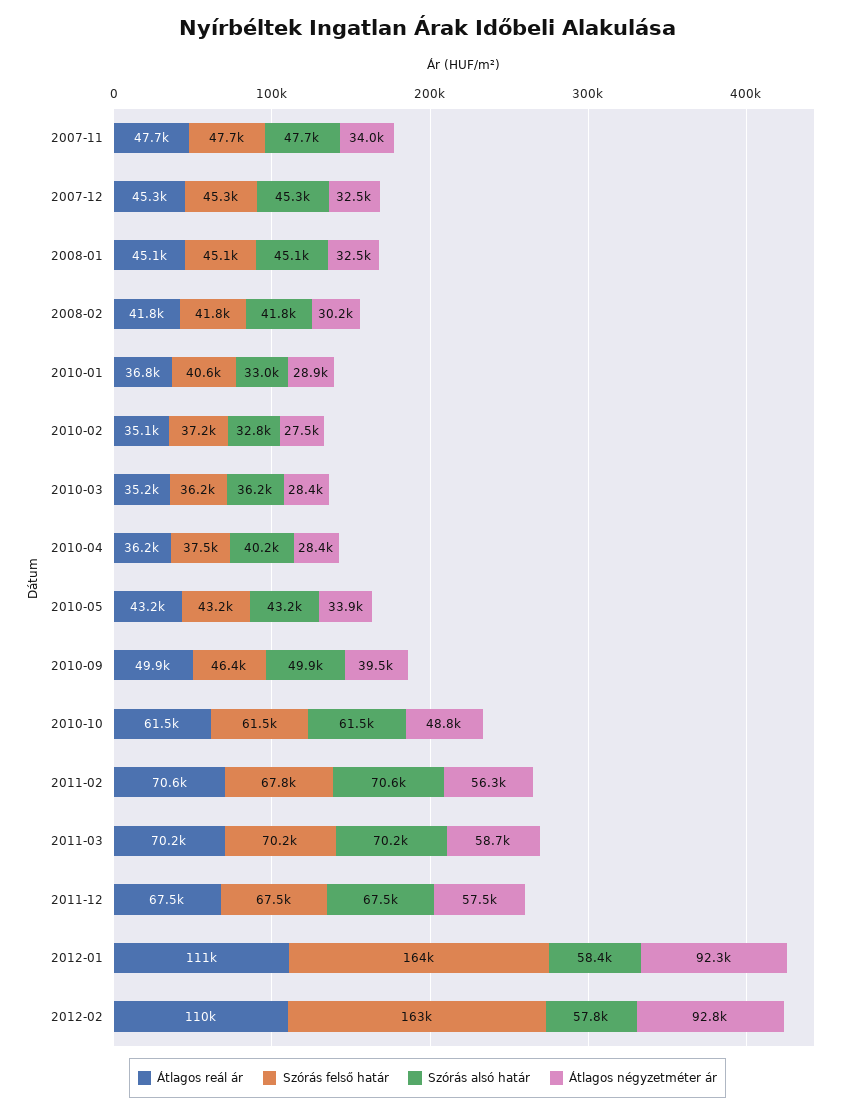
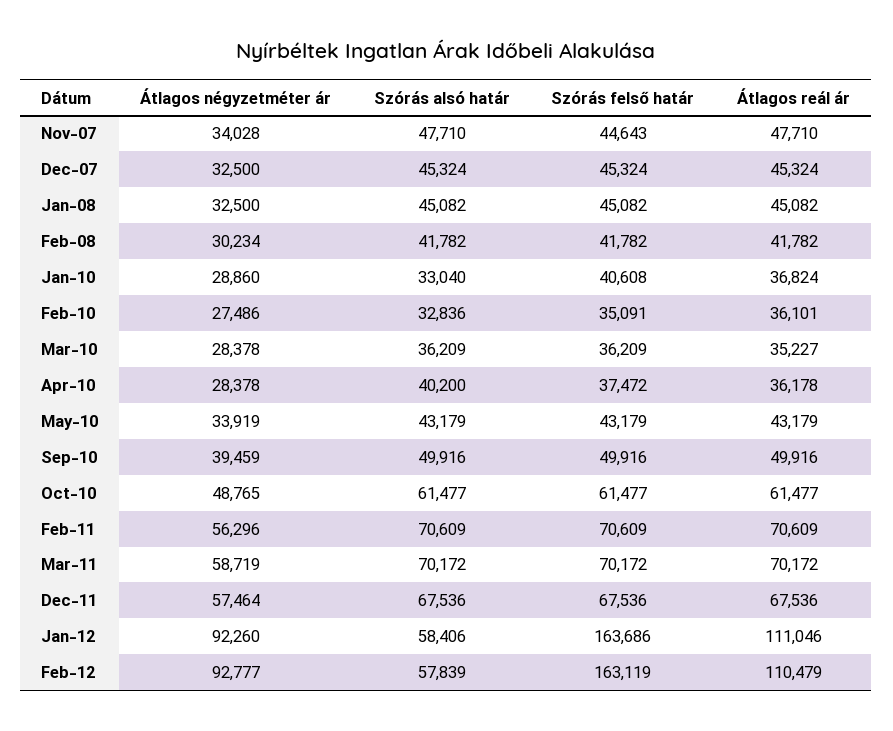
  {
    "Átlagos reál ár": {
      "2007-11": 47710,
      "2007-12": 45324,
      "2008-01": 45082,
      "2008-02": 41782,
      "2010-01": 36824,
-     "2010-02": 35100,
+     "2010-02": 36101,
      "2010-03": 35227,
      "2010-04": 36178,
      "2010-05": 43179,
      "2010-09": 49916,
      "2010-10": 61477,
      "2011-02": 70609,
      "2011-03": 70172,
      "2011-12": 67536,
      "2012-01": 111046,
      "2012-02": 110479
    },
    "Szórás felső határ": {
-     "2007-11": 47700,
+     "2007-11": 44643,
      "2007-12": 45324,
      "2008-01": 45082,
      "2008-02": 41782,
      "2010-01": 40608,
-     "2010-02": 37200,
+     "2010-02": 35091,
      "2010-03": 36209,
      "2010-04": 37472,
      "2010-05": 43179,
-     "2010-09": 46400,
+     "2010-09": 49916,
      "2010-10": 61477,
-     "2011-02": 67800,
+     "2011-02": 70609,
      "2011-03": 70172,
      "2011-12": 67536,
      "2012-01": 163686,
      "2012-02": 163119
    },
    "Szórás alsó határ": {
      "2007-11": 47710,
      "2007-12": 45324,
      "2008-01": 45082,
      "2008-02": 41782,
      "2010-01": 33040,
      "2010-02": 32836,
      "2010-03": 36209,
      "2010-04": 40200,
      "2010-05": 43179,
      "2010-09": 49916,
      "2010-10": 61477,
      "2011-02": 70609,
      "2011-03": 70172,
      "2011-12": 67536,
      "2012-01": 58406,
      "2012-02": 57839
    },
    "Átlagos négyzetméter ár": {
      "2007-11": 34028,
      "2007-12": 32500,
      "2008-01": 32500,
      "2008-02": 30234,
      "2010-01": 28860,
      "2010-02": 27486,
      "2010-03": 28378,
      "2010-04": 28378,
      "2010-05": 33919,
      "2010-09": 39459,
      "2010-10": 48765,
      "2011-02": 56296,
      "2011-03": 58719,
      "2011-12": 57464,
      "2012-01": 92260,
      "2012-02": 92777
    }
  }

